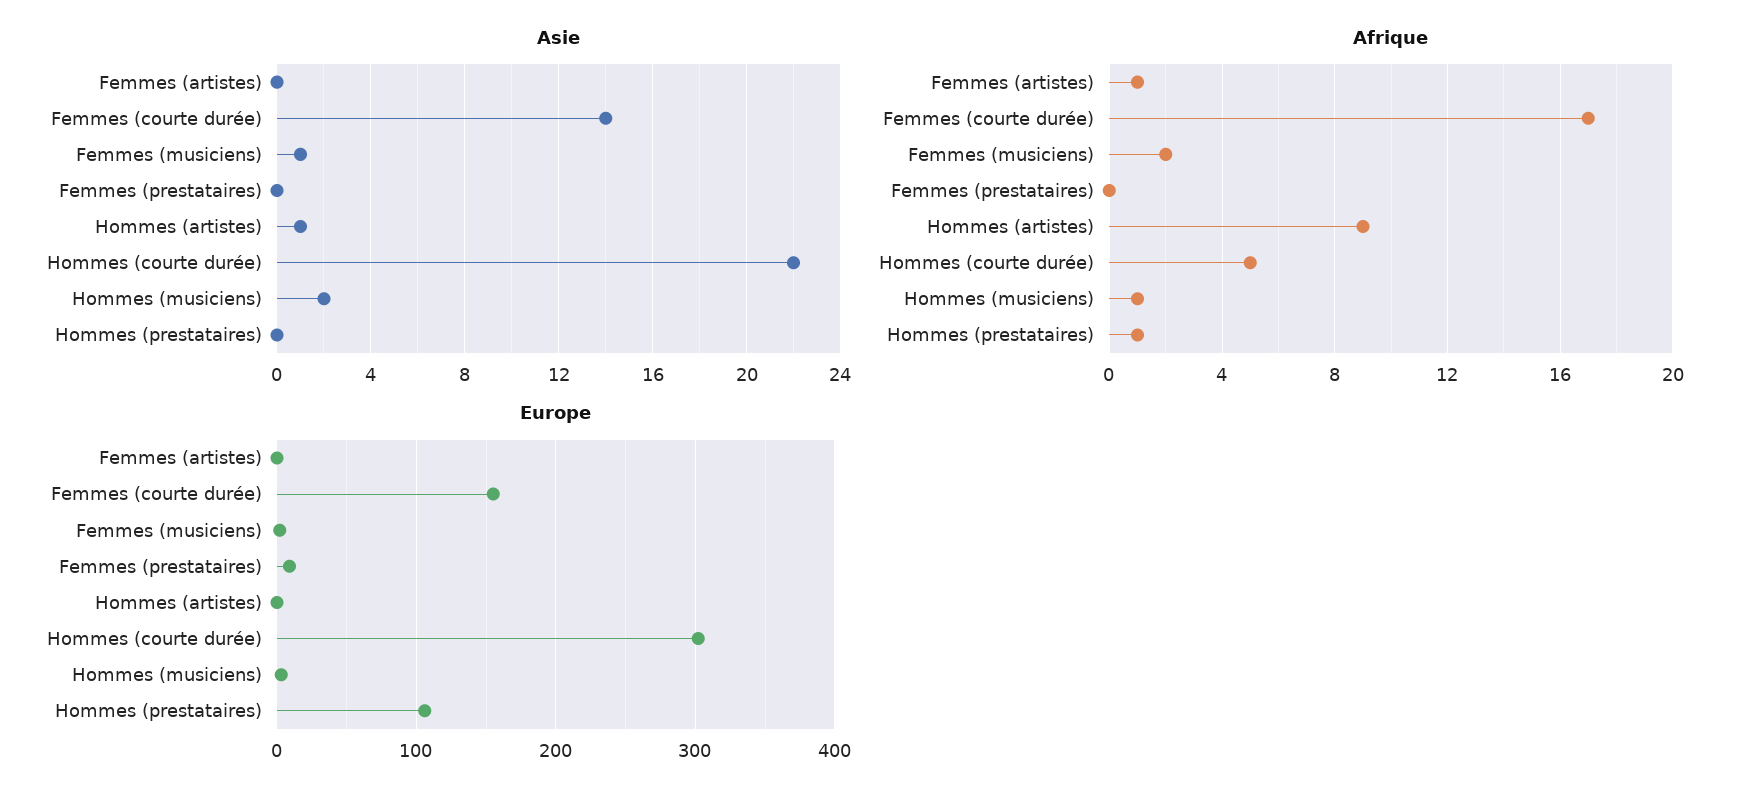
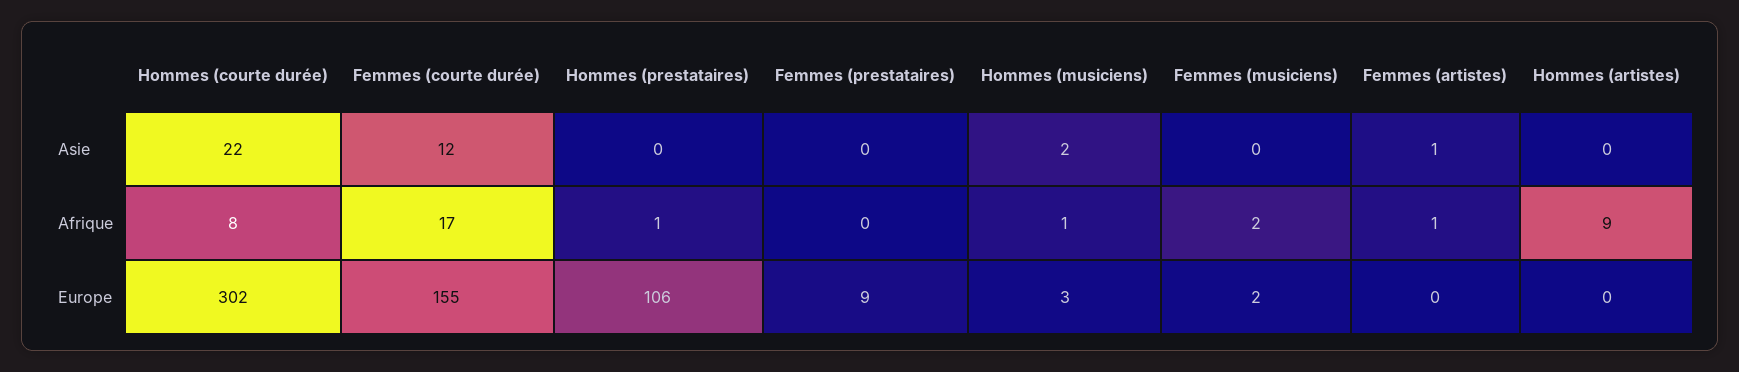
  {
    "Asie": {
-     "Femmes (artistes)": 0,
+     "Femmes (artistes)": 1,
-     "Femmes (courte durée)": 14,
+     "Femmes (courte durée)": 12,
-     "Femmes (musiciens)": 1,
+     "Femmes (musiciens)": 0,
      "Femmes (prestataires)": 0,
-     "Hommes (artistes)": 1,
+     "Hommes (artistes)": 0,
      "Hommes (courte durée)": 22,
      "Hommes (musiciens)": 2,
      "Hommes (prestataires)": 0
    },
    "Afrique": {
      "Femmes (artistes)": 1,
      "Femmes (courte durée)": 17,
      "Femmes (musiciens)": 2,
      "Femmes (prestataires)": 0,
      "Hommes (artistes)": 9,
-     "Hommes (courte durée)": 5,
+     "Hommes (courte durée)": 8,
      "Hommes (musiciens)": 1,
      "Hommes (prestataires)": 1
    },
    "Europe": {
      "Femmes (artistes)": 0,
      "Femmes (courte durée)": 155,
      "Femmes (musiciens)": 2,
      "Femmes (prestataires)": 9,
      "Hommes (artistes)": 0,
      "Hommes (courte durée)": 302,
      "Hommes (musiciens)": 3,
      "Hommes (prestataires)": 106
    }
  }

